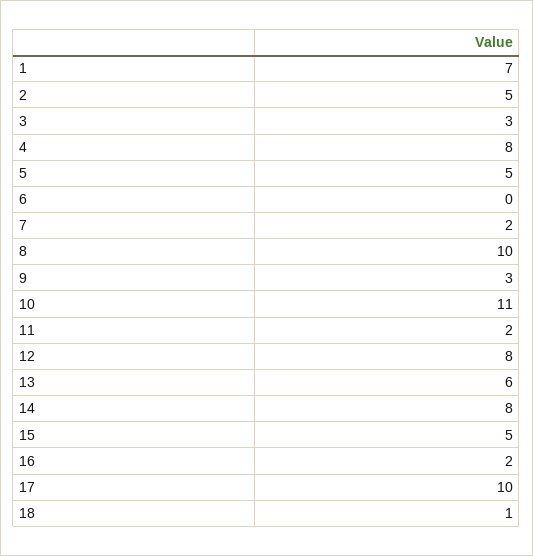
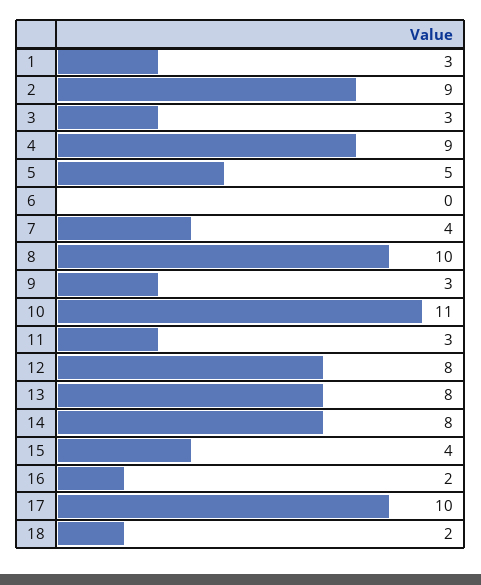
  {
-   "1": 7,
+   "1": 3,
-   "2": 5,
+   "2": 9,
    "3": 3,
-   "4": 8,
+   "4": 9,
    "5": 5,
    "6": 0,
-   "7": 2,
+   "7": 4,
    "8": 10,
    "9": 3,
    "10": 11,
-   "11": 2,
+   "11": 3,
    "12": 8,
-   "13": 6,
+   "13": 8,
    "14": 8,
-   "15": 5,
+   "15": 4,
    "16": 2,
    "17": 10,
-   "18": 1
+   "18": 2
  }

